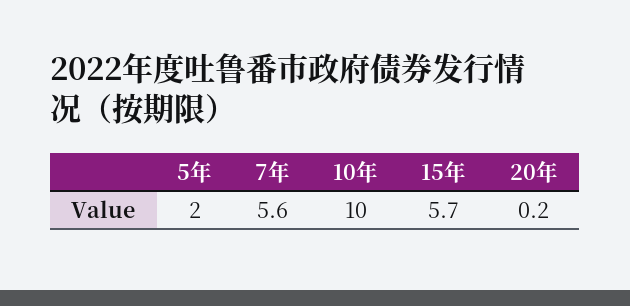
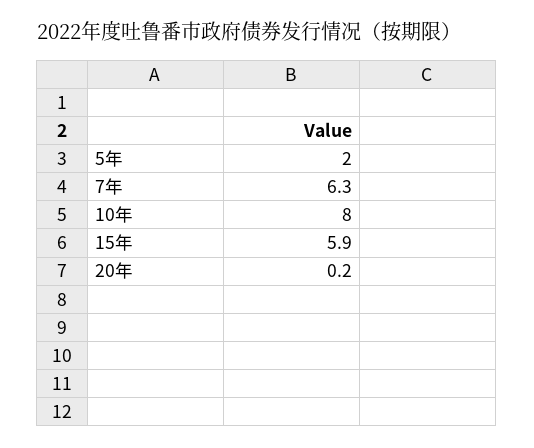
  {
    "5年": 2,
-   "7年": 5.6,
+   "7年": 6.3,
-   "10年": 10,
+   "10年": 8,
-   "15年": 5.7,
+   "15年": 5.9,
    "20年": 0.2
  }

